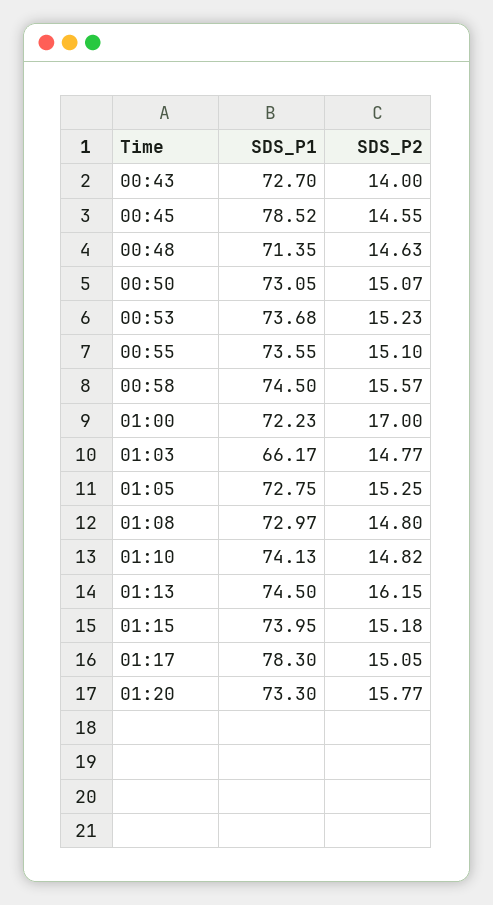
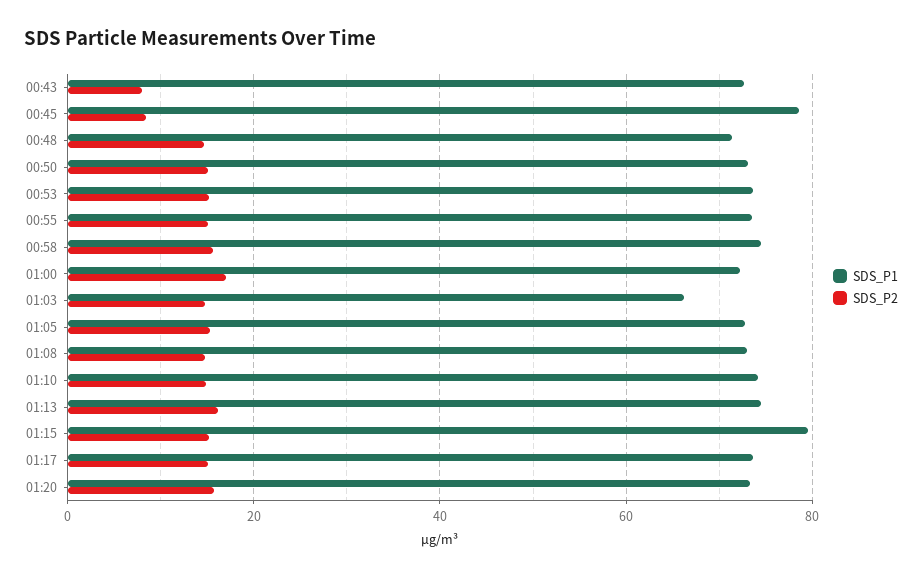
  {
    "SDS_P1": {
      "00:43": 72.7,
      "00:45": 78.52,
      "00:48": 71.35,
      "00:50": 73.05,
      "00:53": 73.68,
      "00:55": 73.55,
      "00:58": 74.5,
      "01:00": 72.23,
      "01:03": 66.17,
      "01:05": 72.75,
      "01:08": 72.97,
      "01:10": 74.13,
      "01:13": 74.5,
-     "01:15": 73.95,
+     "01:15": 80,
-     "01:17": 78.3,
+     "01:17": 74,
      "01:20": 73.3
    },
    "SDS_P2": {
-     "00:43": 14,
+     "00:43": 8,
-     "00:45": 14.55,
+     "00:45": 8,
      "00:48": 14.63,
      "00:50": 15.07,
      "00:53": 15.23,
      "00:55": 15.1,
      "00:58": 15.57,
      "01:00": 17,
      "01:03": 14.77,
      "01:05": 15.25,
      "01:08": 14.8,
      "01:10": 14.82,
      "01:13": 16.15,
      "01:15": 15.18,
      "01:17": 15.05,
      "01:20": 15.77
    }
  }

